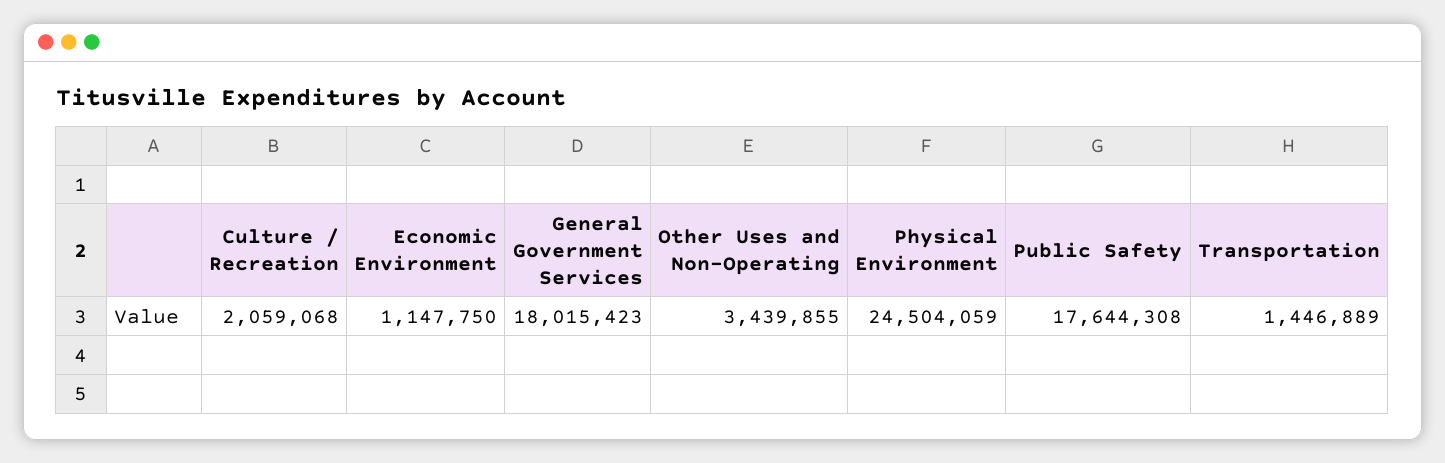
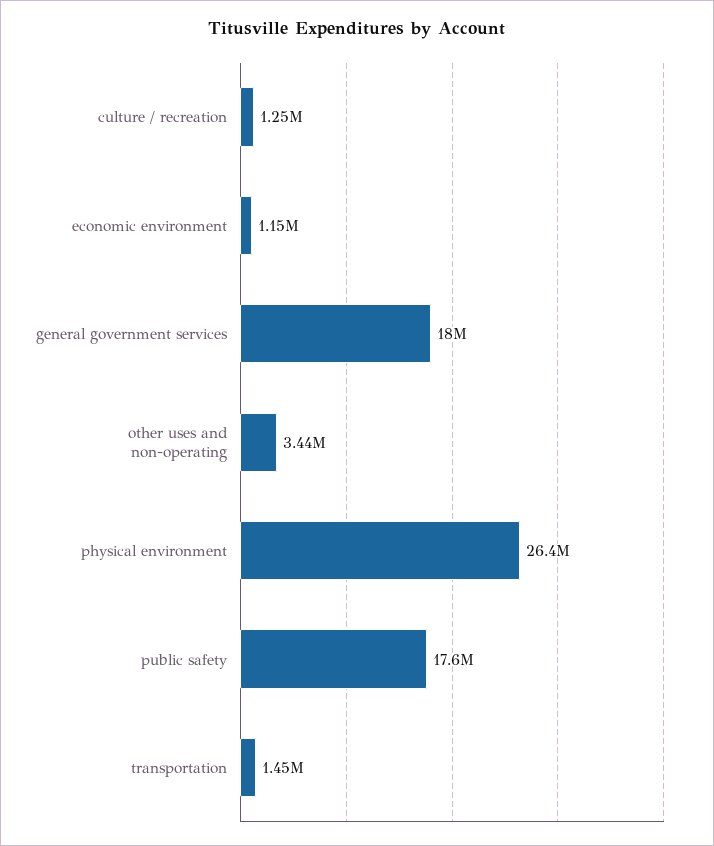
  {
-   "Culture / Recreation": 2059068,
+   "Culture / Recreation": 1250000,
    "Economic Environment": 1147750,
    "General Government Services": 18015423,
    "Other Uses and Non-Operating": 3439855,
-   "Physical Environment": 24504059,
+   "Physical Environment": 26400000,
    "Public Safety": 17644308,
    "Transportation": 1446889
  }

